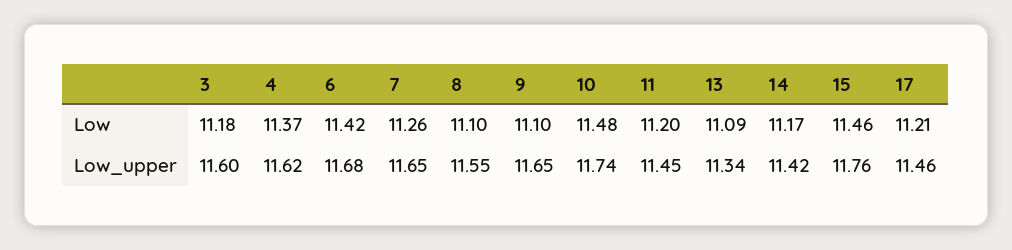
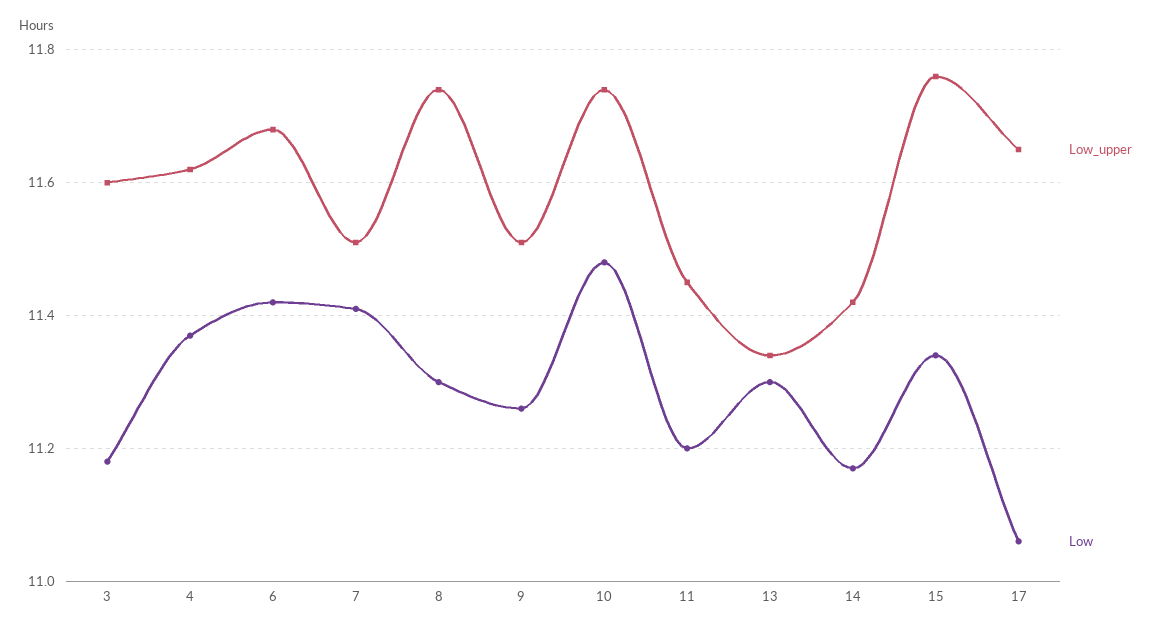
  {
    "Low": {
      "3": 11.18,
      "4": 11.37,
      "6": 11.42,
-     "7": 11.26,
+     "7": 11.4,
-     "8": 11.1,
+     "8": 11.3,
-     "9": 11.1,
+     "9": 11.25,
      "10": 11.48,
      "11": 11.2,
-     "13": 11.09,
+     "13": 11.3,
      "14": 11.17,
-     "15": 11.46,
+     "15": 11.35,
-     "17": 11.21
+     "17": 11.05
    },
    "Low_upper": {
      "3": 11.6,
      "4": 11.62,
      "6": 11.68,
-     "7": 11.65,
+     "7": 11.5,
-     "8": 11.55,
+     "8": 11.75,
-     "9": 11.65,
+     "9": 11.5,
      "10": 11.74,
      "11": 11.45,
      "13": 11.34,
      "14": 11.42,
      "15": 11.76,
-     "17": 11.46
+     "17": 11.65
    }
  }

